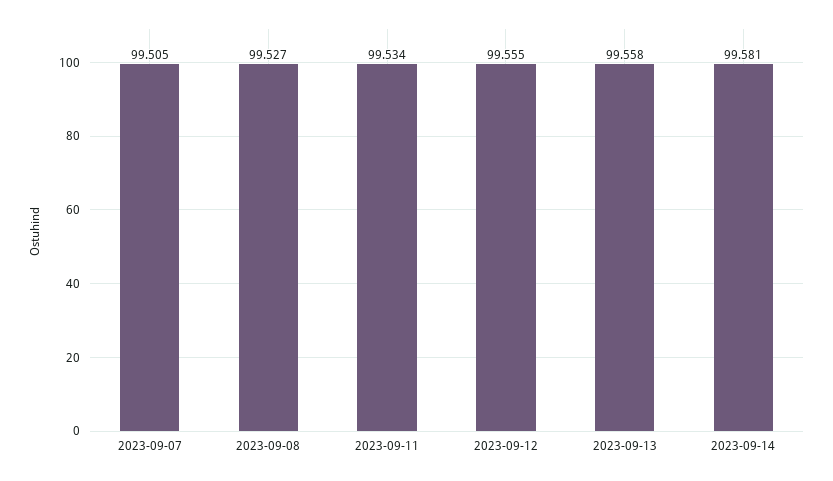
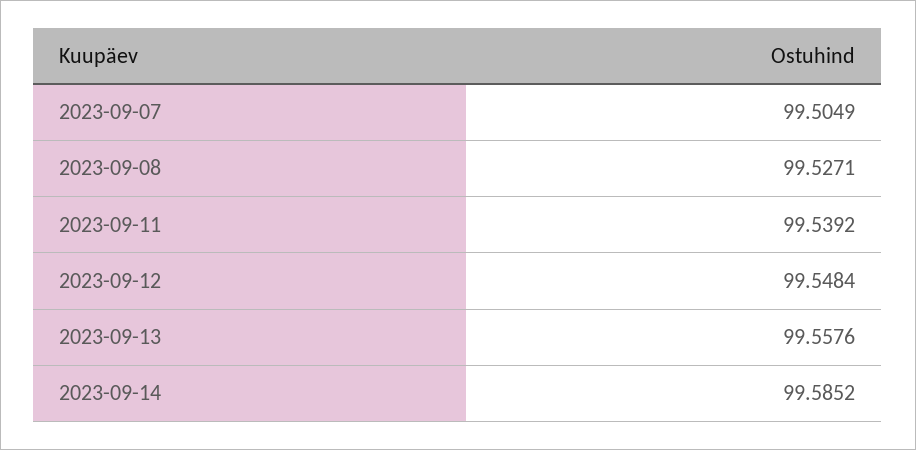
  {
    "2023-09-07": 99.5049,
    "2023-09-08": 99.5271,
-   "2023-09-11": 99.534,
+   "2023-09-11": 99.5392,
-   "2023-09-12": 99.555,
+   "2023-09-12": 99.5484,
    "2023-09-13": 99.5576,
-   "2023-09-14": 99.581
+   "2023-09-14": 99.5852
  }

